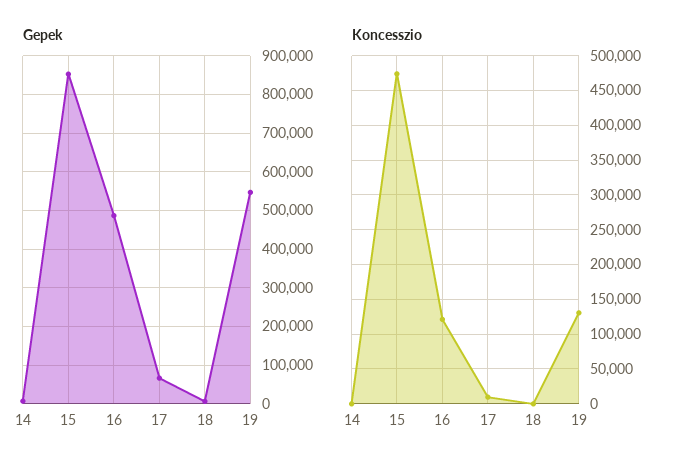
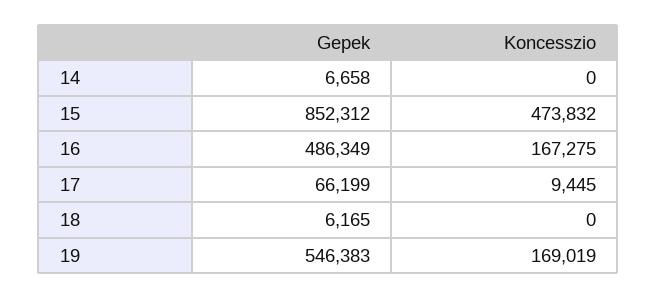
  {
    "Gepek": {
      "14": 6658,
      "15": 852312,
      "16": 486349,
      "17": 66199,
      "18": 6165,
      "19": 546383
    },
    "Koncesszio": {
      "14": 0,
      "15": 473832,
-     "16": 120000,
+     "16": 167275,
      "17": 9445,
      "18": 0,
-     "19": 130000
+     "19": 169019
    }
  }

